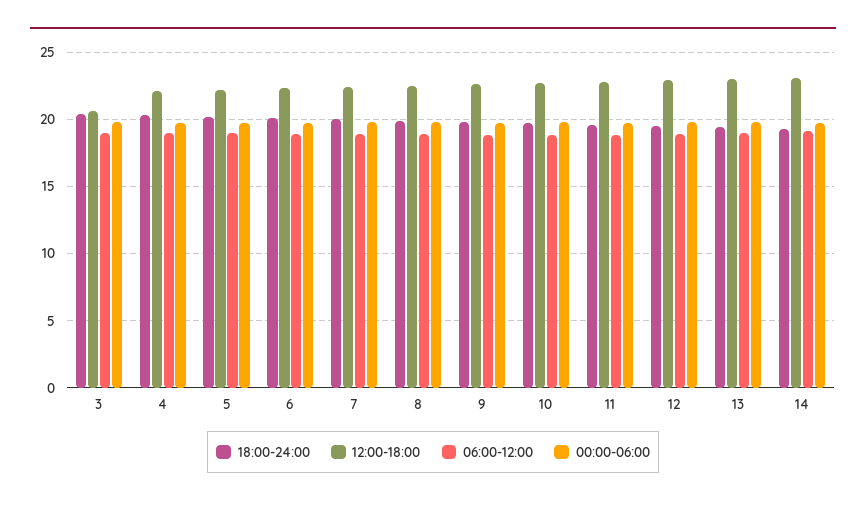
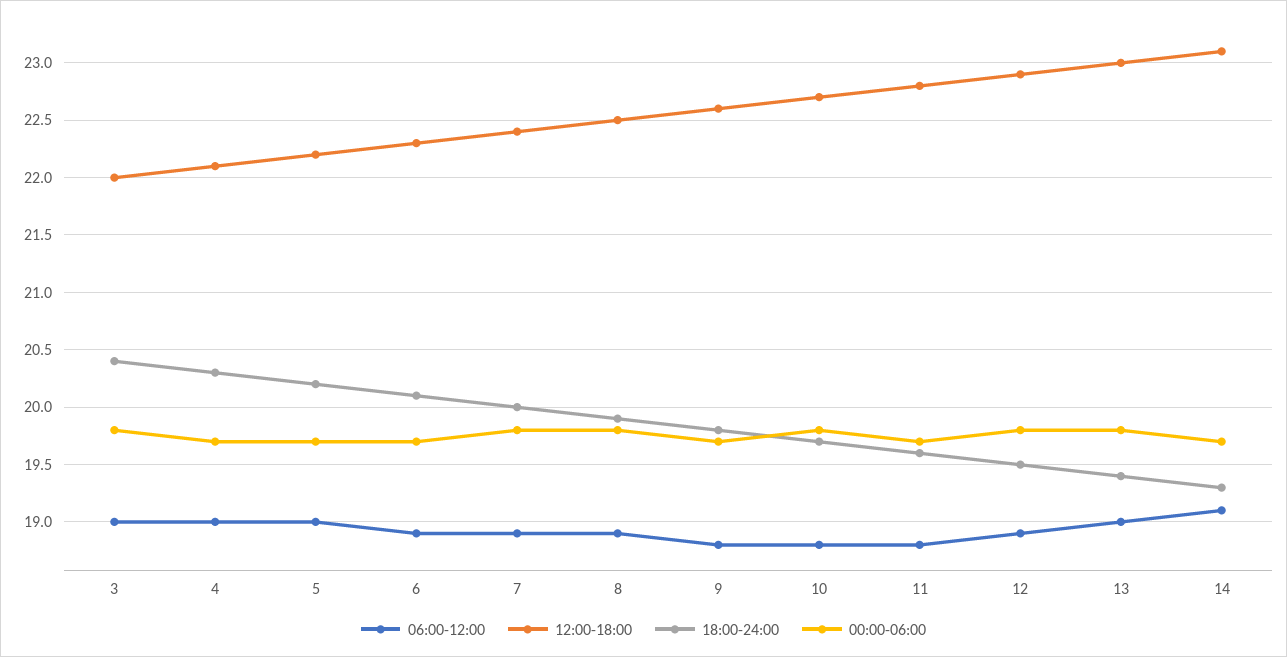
  {
    "18:00-24:00": {
      "3": 20.4,
      "4": 20.3,
      "5": 20.2,
      "6": 20.1,
      "7": 20,
      "8": 19.9,
      "9": 19.8,
      "10": 19.7,
      "11": 19.6,
      "12": 19.5,
      "13": 19.4,
      "14": 19.3
    },
    "12:00-18:00": {
-     "3": 20.5,
+     "3": 22,
      "4": 22.1,
      "5": 22.2,
      "6": 22.3,
      "7": 22.4,
      "8": 22.5,
      "9": 22.6,
      "10": 22.7,
      "11": 22.8,
      "12": 22.9,
      "13": 23,
      "14": 23.1
    },
    "06:00-12:00": {
      "3": 19,
      "4": 19,
      "5": 19,
      "6": 18.9,
      "7": 18.9,
      "8": 18.9,
      "9": 18.8,
      "10": 18.8,
      "11": 18.8,
      "12": 18.9,
      "13": 19,
      "14": 19.1
    },
    "00:00-06:00": {
      "3": 19.8,
      "4": 19.7,
      "5": 19.7,
      "6": 19.7,
      "7": 19.8,
      "8": 19.8,
      "9": 19.7,
      "10": 19.8,
      "11": 19.7,
      "12": 19.8,
      "13": 19.8,
      "14": 19.7
    }
  }

